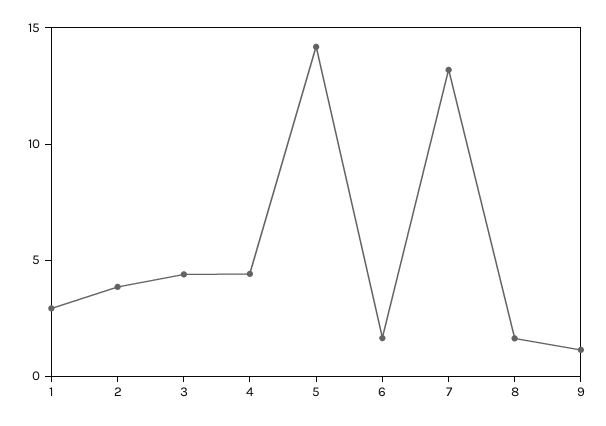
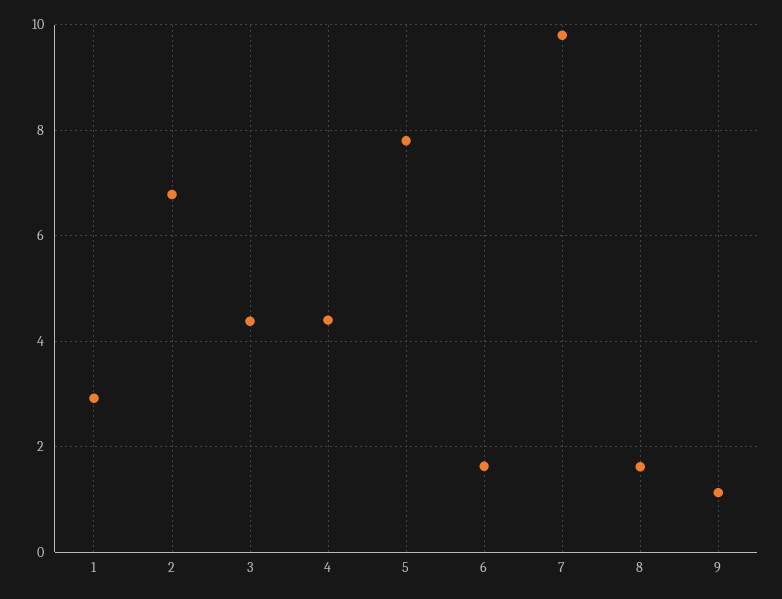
  {
    "1": 3,
-   "2": 4,
+   "2": 6.8,
    "3": 4.4,
    "4": 4.4,
-   "5": 14,
+   "5": 7.8,
    "6": 1.6,
-   "7": 13,
+   "7": 9.8,
    "8": 1.6,
    "9": 1.2
  }

